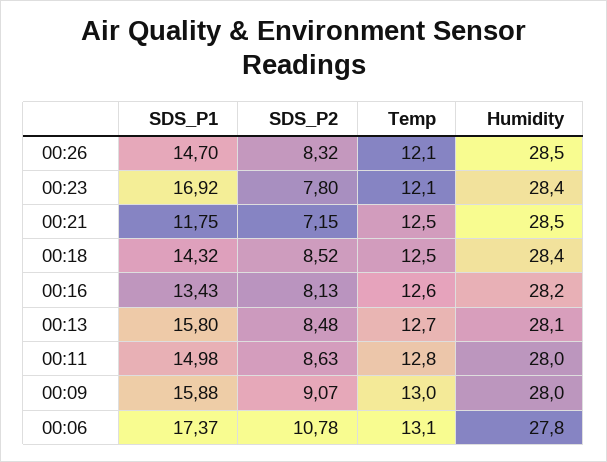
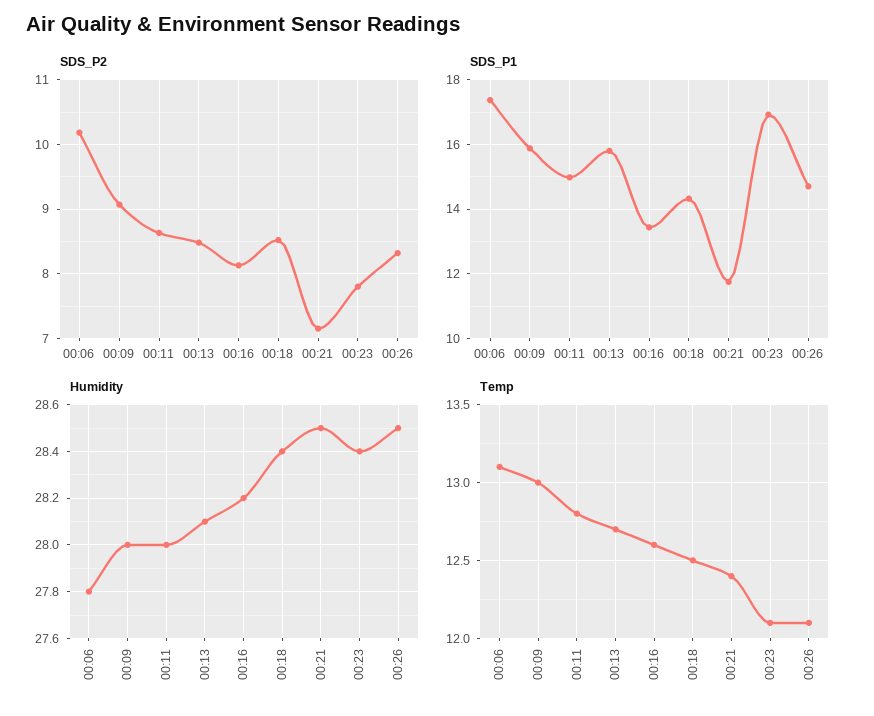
  {
    "SDS_P1": {
      "00:26": 14.7,
      "00:23": 16.92,
      "00:21": 11.75,
      "00:18": 14.32,
      "00:16": 13.43,
      "00:13": 15.8,
      "00:11": 14.98,
      "00:09": 15.88,
      "00:06": 17.37
    },
    "SDS_P2": {
      "00:26": 8.32,
      "00:23": 7.8,
      "00:21": 7.15,
      "00:18": 8.52,
      "00:16": 8.13,
      "00:13": 8.48,
      "00:11": 8.63,
      "00:09": 9.07,
-     "00:06": 10.78
+     "00:06": 10.2
    },
    "Temp": {
      "00:26": 12.1,
      "00:23": 12.1,
-     "00:21": 12.5,
+     "00:21": 12.4,
      "00:18": 12.5,
      "00:16": 12.6,
      "00:13": 12.7,
      "00:11": 12.8,
      "00:09": 13,
      "00:06": 13.1
    },
    "Humidity": {
      "00:26": 28.5,
      "00:23": 28.4,
      "00:21": 28.5,
      "00:18": 28.4,
      "00:16": 28.2,
      "00:13": 28.1,
      "00:11": 28,
      "00:09": 28,
      "00:06": 27.8
    }
  }

